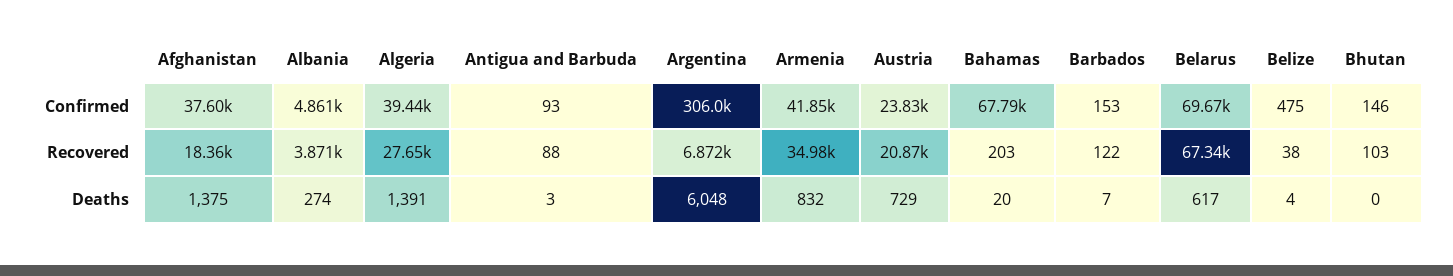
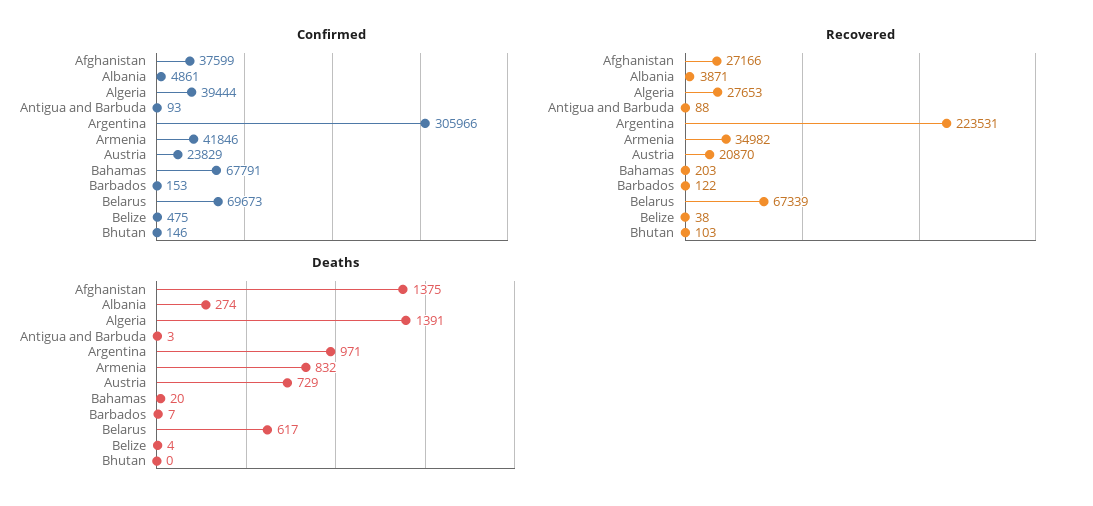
  {
    "Confirmed": {
      "Afghanistan": 37599,
      "Albania": 4861,
      "Algeria": 39444,
      "Antigua and Barbuda": 93,
      "Argentina": 305966,
      "Armenia": 41846,
      "Austria": 23829,
      "Bahamas": 67791,
      "Barbados": 153,
      "Belarus": 69673,
      "Belize": 475,
      "Bhutan": 146
    },
    "Recovered": {
-     "Afghanistan": 18360,
+     "Afghanistan": 27166,
      "Albania": 3871,
      "Algeria": 27653,
      "Antigua and Barbuda": 88,
-     "Argentina": 6872,
+     "Argentina": 223531,
      "Armenia": 34982,
      "Austria": 20870,
      "Bahamas": 203,
      "Barbados": 122,
      "Belarus": 67339,
      "Belize": 38,
      "Bhutan": 103
    },
    "Deaths": {
      "Afghanistan": 1375,
      "Albania": 274,
      "Algeria": 1391,
      "Antigua and Barbuda": 3,
-     "Argentina": 6048,
+     "Argentina": 971,
      "Armenia": 832,
      "Austria": 729,
      "Bahamas": 20,
      "Barbados": 7,
      "Belarus": 617,
      "Belize": 4,
      "Bhutan": 0
    }
  }

